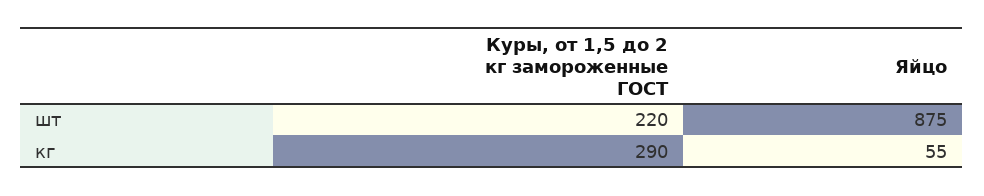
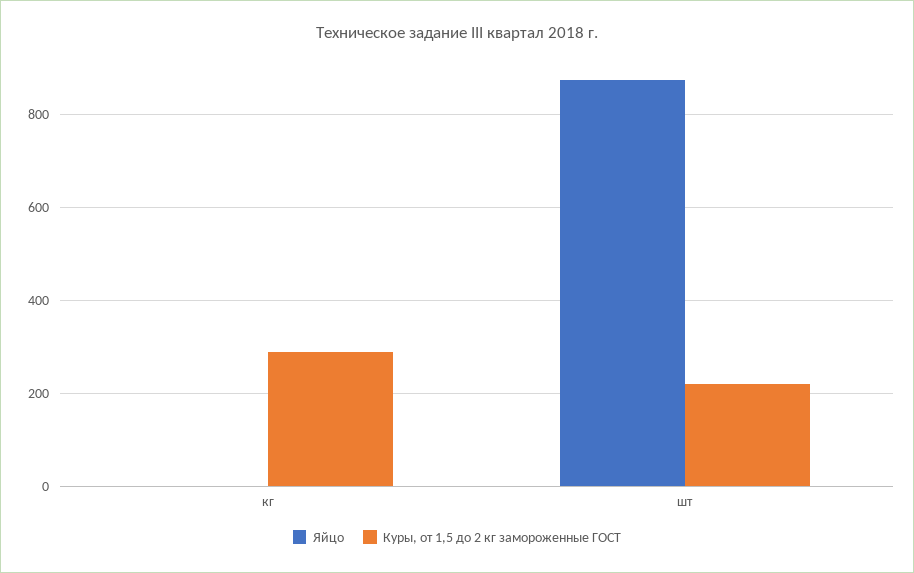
  {
    "Куры, от 1,5 до 2 кг замороженные ГОСТ": {
      "шт": 220,
      "кг": 290
    },
    "Яйцо": {
      "шт": 875,
-     "кг": 55
+     "кг": 0
    }
  }

